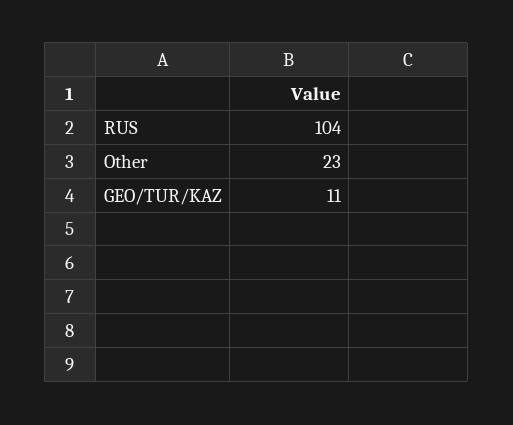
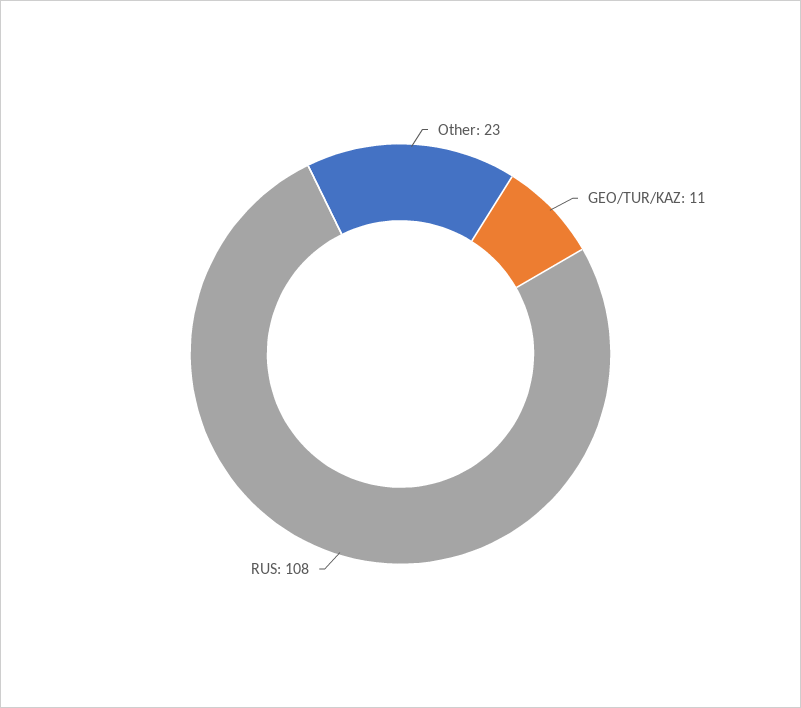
  {
-   "RUS": 104,
+   "RUS": 108,
    "Other": 23,
    "GEO/TUR/KAZ": 11
  }

